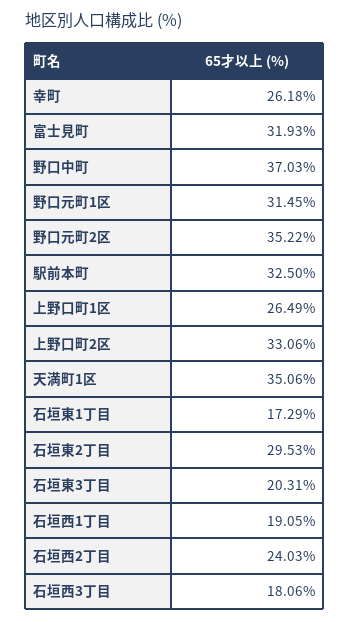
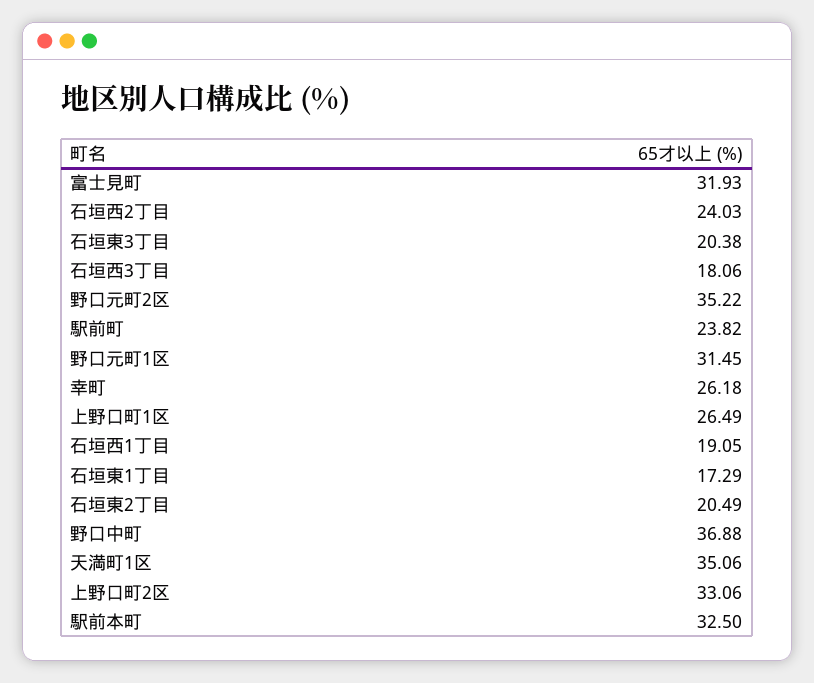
  {
    "幸町": 26.18,
    "富士見町": 31.93,
-   "野口中町": 37.03,
+   "野口中町": 36.88,
    "野口元町1区": 31.45,
    "野口元町2区": 35.22,
    "駅前本町": 32.5,
    "上野口町1区": 26.49,
    "上野口町2区": 33.06,
    "天満町1区": 35.06,
    "石垣東1丁目": 17.29,
-   "石垣東2丁目": 29.53,
+   "石垣東2丁目": 20.49,
-   "石垣東3丁目": 20.31,
+   "石垣東3丁目": 20.38,
    "石垣西1丁目": 19.05,
    "石垣西2丁目": 24.03,
-   "石垣西3丁目": 18.06
+   "石垣西3丁目": 18.06,
+   "駅前町": 23.82
  }

